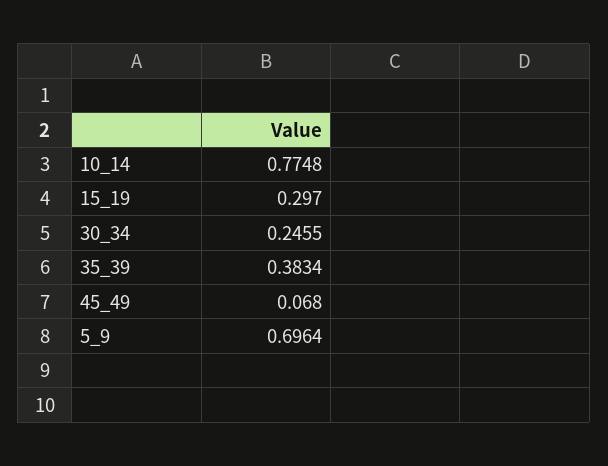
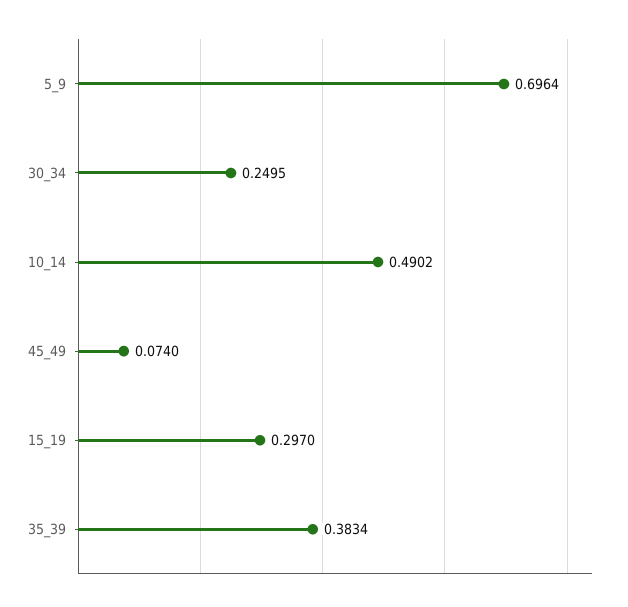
  {
-   "10_14": 0.7748,
+   "10_14": 0.4902,
    "15_19": 0.297,
-   "30_34": 0.2455,
+   "30_34": 0.2495,
    "35_39": 0.3834,
-   "45_49": 0.068,
+   "45_49": 0.074,
    "5_9": 0.6964
  }

